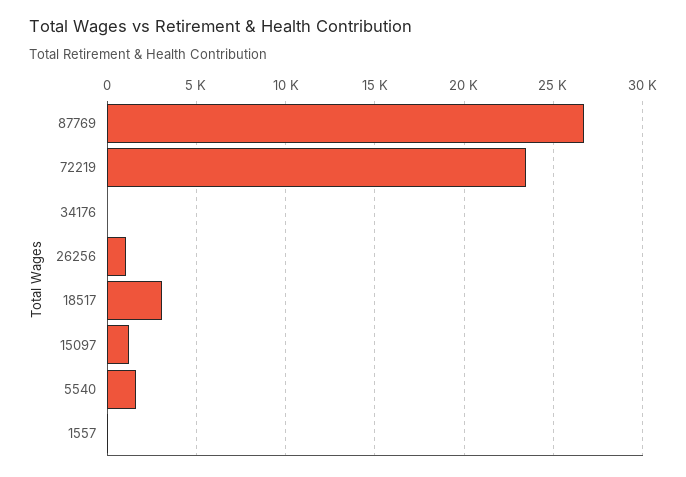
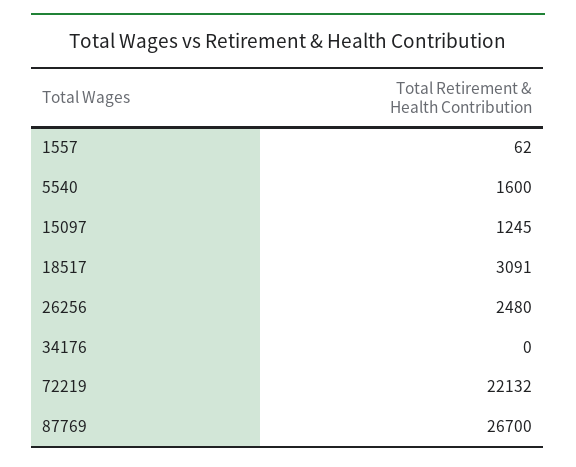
  {
    "87769": 26700,
-   "72219": 23500,
+   "72219": 22132,
    "34176": 0,
-   "26256": 1000,
+   "26256": 2480,
    "18517": 3091,
    "15097": 1245,
    "5540": 1600,
    "1557": 62
  }

